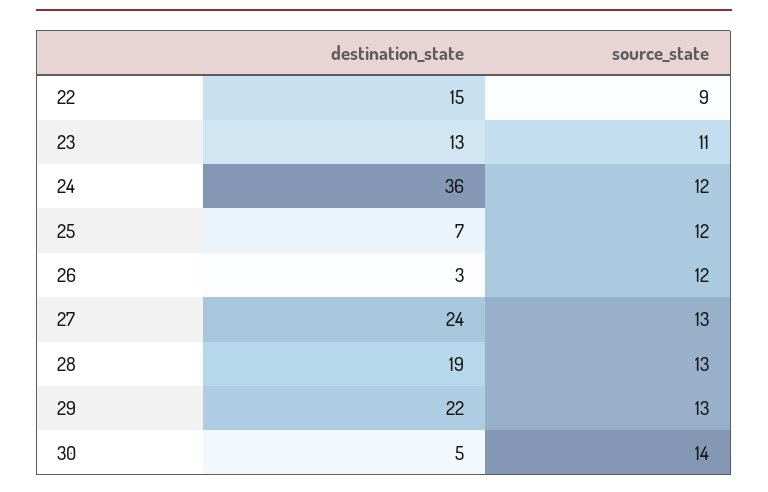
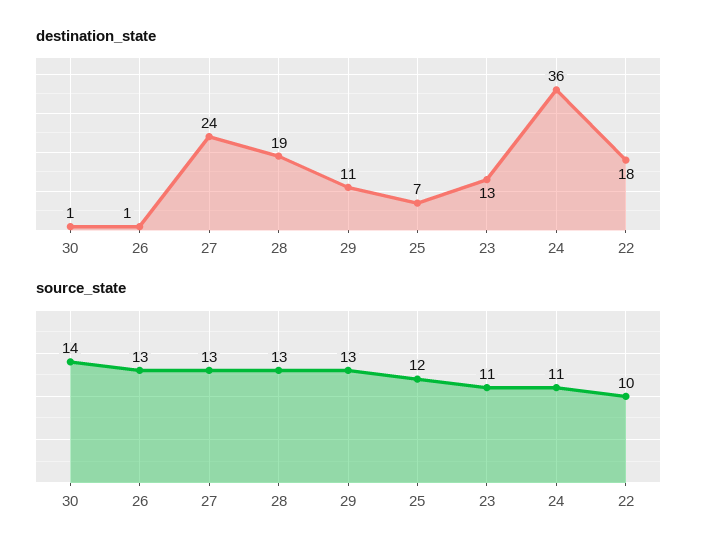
  {
    "destination_state": {
-     "22": 15,
+     "22": 18,
      "23": 13,
      "24": 36,
      "25": 7,
-     "26": 3,
+     "26": 1,
      "27": 24,
      "28": 19,
-     "29": 22,
+     "29": 11,
-     "30": 5
+     "30": 1
    },
    "source_state": {
-     "22": 9,
+     "22": 10,
      "23": 11,
-     "24": 12,
+     "24": 11,
      "25": 12,
-     "26": 12,
+     "26": 13,
      "27": 13,
      "28": 13,
      "29": 13,
      "30": 14
    }
  }

